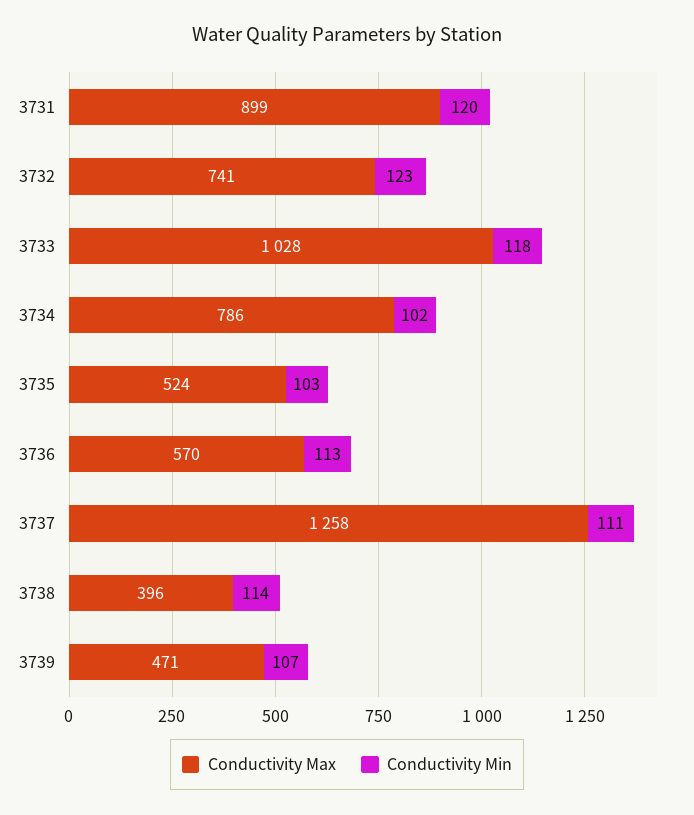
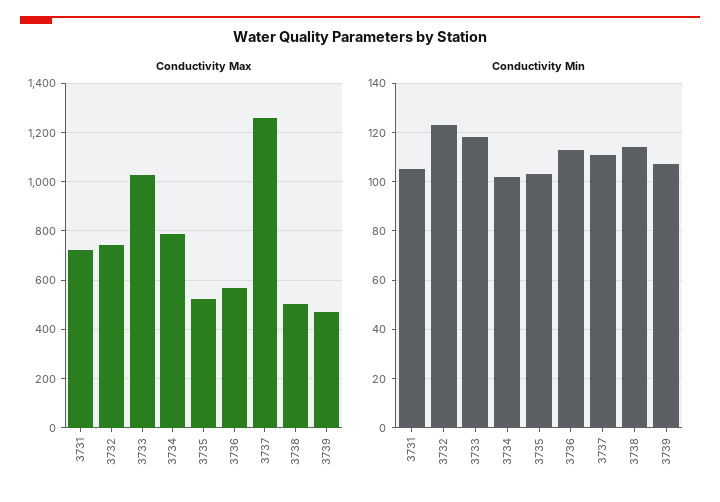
  {
    "Conductivity Max": {
-     "3731": 899,
+     "3731": 725,
      "3732": 741,
      "3733": 1028,
      "3734": 786,
      "3735": 524,
      "3736": 570,
      "3737": 1258,
-     "3738": 396,
+     "3738": 500,
      "3739": 471
    },
    "Conductivity Min": {
-     "3731": 120,
+     "3731": 105,
      "3732": 123,
      "3733": 118,
      "3734": 102,
      "3735": 103,
      "3736": 113,
      "3737": 111,
      "3738": 114,
      "3739": 107
    }
  }

